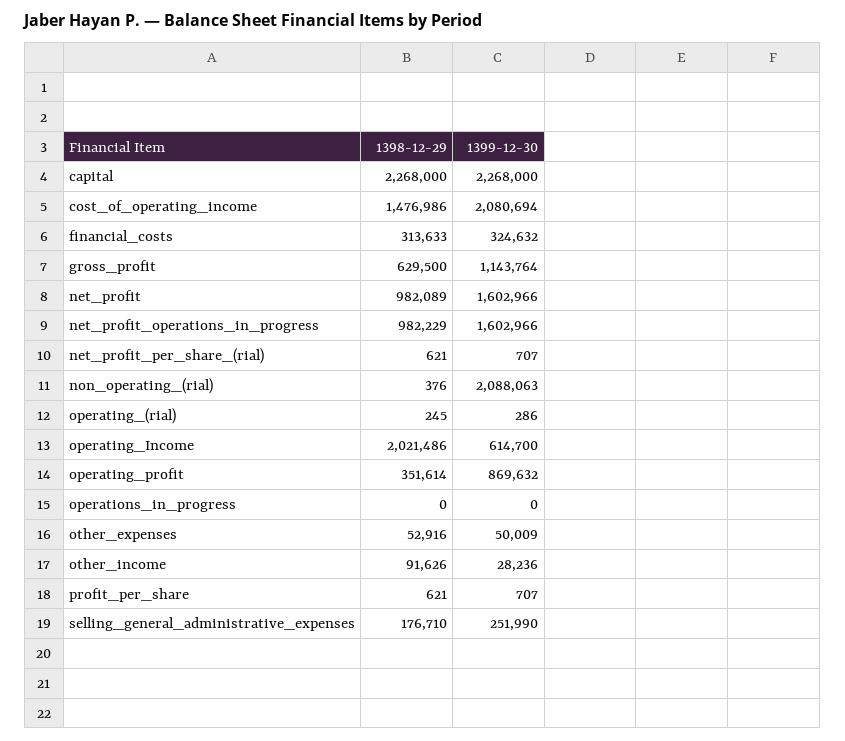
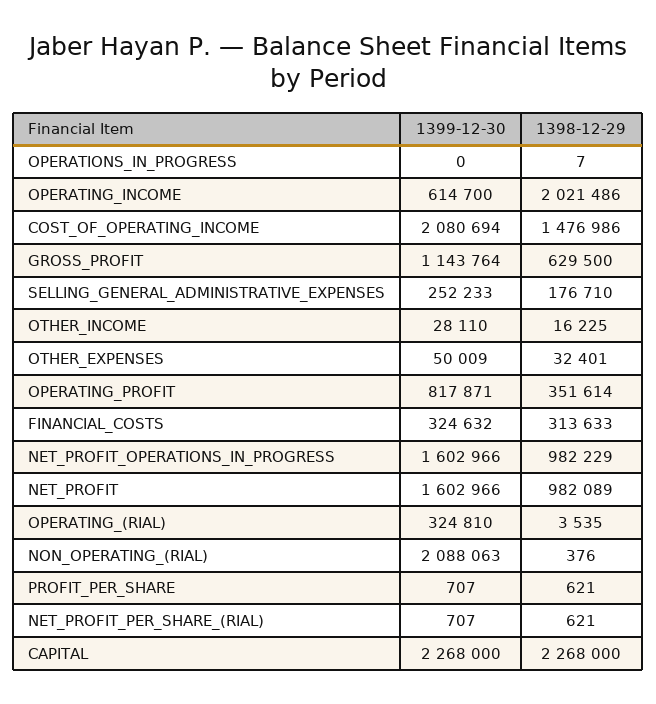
  {
    "1398-12-29": {
      "capital": 2268000,
      "cost_of_operating_income": 1476986,
      "financial_costs": 313633,
      "gross_profit": 629500,
      "net_profit": 982089,
      "net_profit_operations_in_progress": 982229,
      "net_profit_per_share_(rial)": 621,
      "non_operating_(rial)": 376,
-     "operating_(rial)": 245,
+     "operating_(rial)": 3535,
      "operating_Income": 2021486,
      "operating_profit": 351614,
-     "operations_in_progress": 0,
+     "operations_in_progress": 7,
-     "other_expenses": 52916,
+     "other_expenses": 32401,
-     "other_income": 91626,
+     "other_income": 16225,
      "profit_per_share": 621,
      "selling_general_administrative_expenses": 176710
    },
    "1399-12-30": {
      "capital": 2268000,
      "cost_of_operating_income": 2080694,
      "financial_costs": 324632,
      "gross_profit": 1143764,
      "net_profit": 1602966,
      "net_profit_operations_in_progress": 1602966,
      "net_profit_per_share_(rial)": 707,
      "non_operating_(rial)": 2088063,
-     "operating_(rial)": 286,
+     "operating_(rial)": 324810,
      "operating_Income": 614700,
-     "operating_profit": 869632,
+     "operating_profit": 817871,
      "operations_in_progress": 0,
      "other_expenses": 50009,
-     "other_income": 28236,
+     "other_income": 28110,
      "profit_per_share": 707,
-     "selling_general_administrative_expenses": 251990
+     "selling_general_administrative_expenses": 252233
    }
  }

